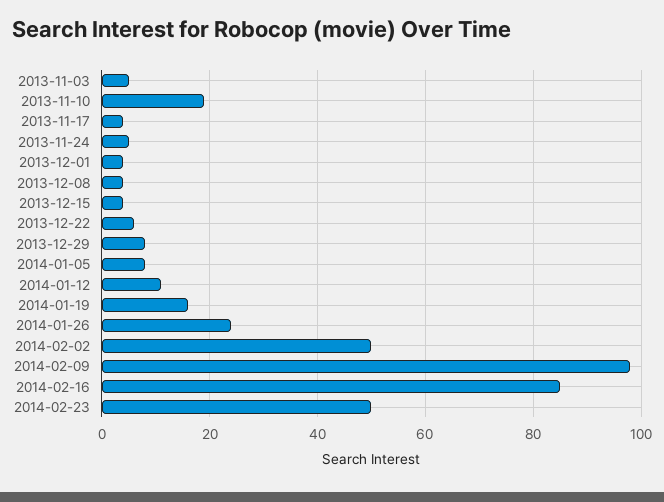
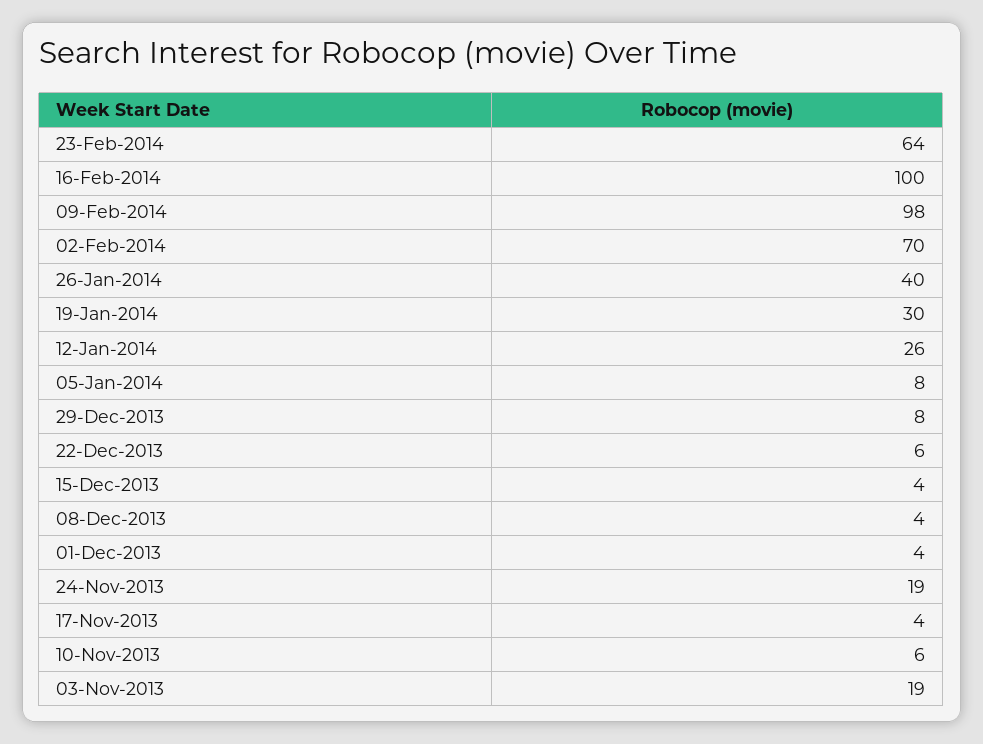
  {
-   "2013-11-03": 5,
+   "2013-11-03": 19,
-   "2013-11-10": 20,
+   "2013-11-10": 6,
    "2013-11-17": 4,
-   "2013-11-24": 5,
+   "2013-11-24": 19,
    "2013-12-01": 4,
    "2013-12-08": 4,
    "2013-12-15": 4,
    "2013-12-22": 6,
    "2013-12-29": 8,
    "2014-01-05": 8,
-   "2014-01-12": 10,
+   "2014-01-12": 26,
-   "2014-01-19": 15,
+   "2014-01-19": 30,
-   "2014-01-26": 25,
+   "2014-01-26": 40,
-   "2014-02-02": 50,
+   "2014-02-02": 70,
    "2014-02-09": 98,
-   "2014-02-16": 85,
+   "2014-02-16": 100,
-   "2014-02-23": 50
+   "2014-02-23": 64
  }

